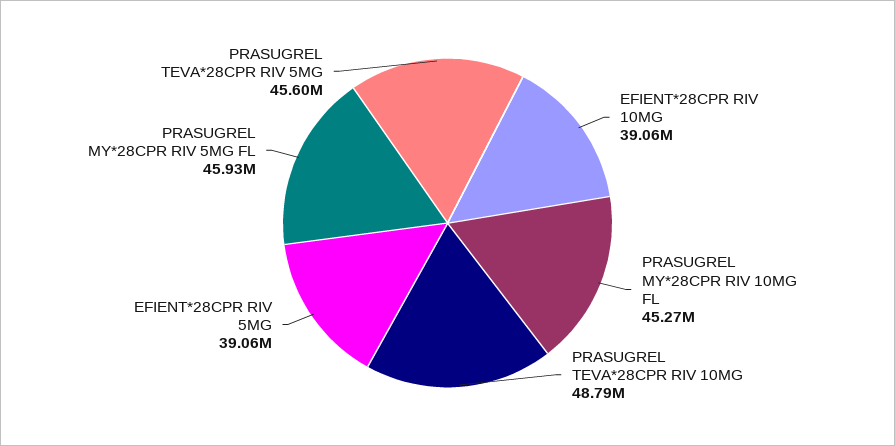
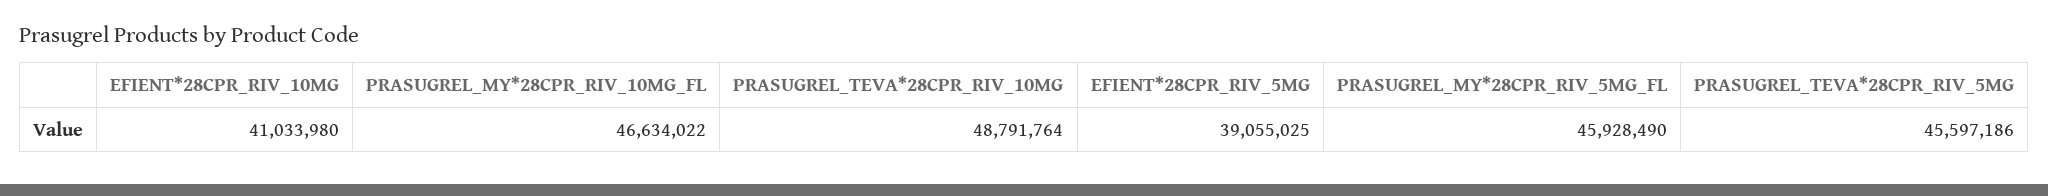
  {
-   "EFIENT*28CPR RIV 10MG": 39060000,
+   "EFIENT*28CPR RIV 10MG": 41033980,
-   "PRASUGREL MY*28CPR RIV 10MG FL": 45270000,
+   "PRASUGREL MY*28CPR RIV 10MG FL": 46634022,
    "PRASUGREL TEVA*28CPR RIV 10MG": 48791764,
    "EFIENT*28CPR RIV 5MG": 39055025,
    "PRASUGREL MY*28CPR RIV 5MG FL": 45928490,
    "PRASUGREL TEVA*28CPR RIV 5MG": 45597186
  }

